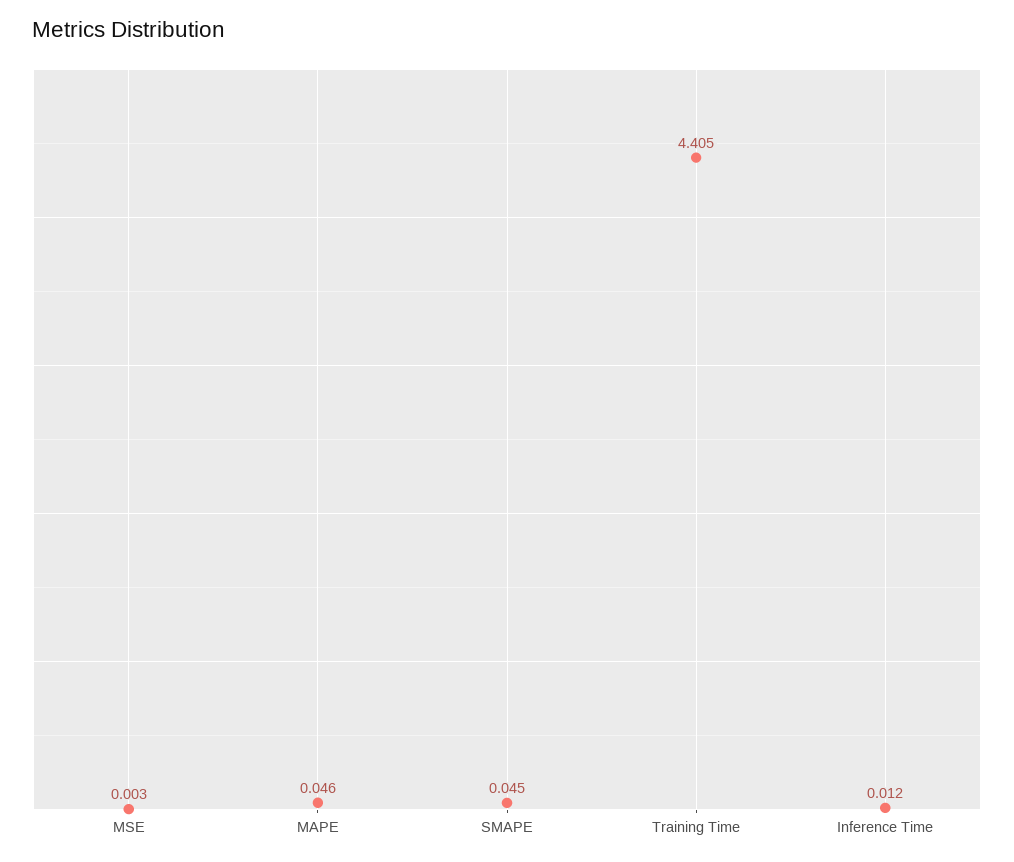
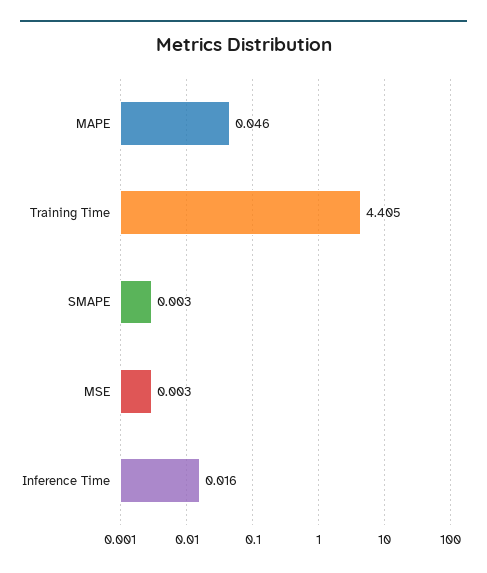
  {
    "MSE": 0.003,
    "MAPE": 0.046,
-   "SMAPE": 0.045,
+   "SMAPE": 0.003,
    "Training Time": 4.405,
-   "Inference Time": 0.012
+   "Inference Time": 0.016
  }

